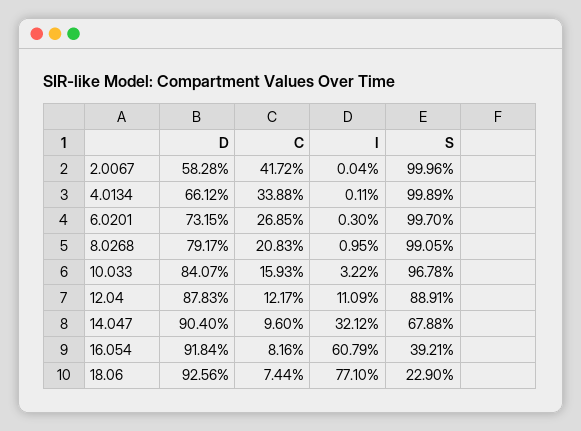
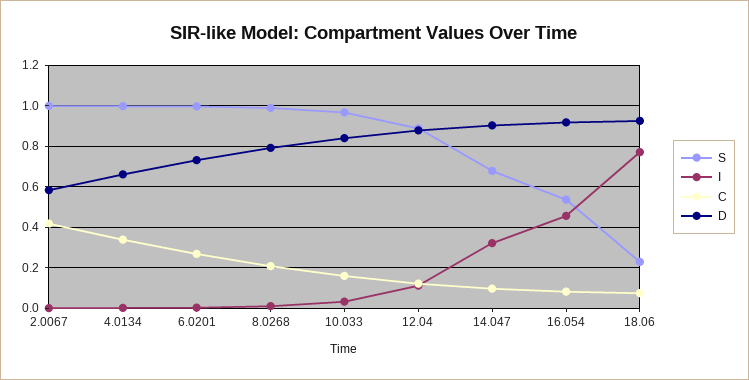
  {
    "D": {
      "2.0067": 0.5828,
      "4.0134": 0.6612,
      "6.0201": 0.7315,
      "8.0268": 0.7917,
      "10.033": 0.8407,
      "12.04": 0.8783,
      "14.047": 0.904,
      "16.054": 0.9184,
      "18.06": 0.9256
    },
    "C": {
      "2.0067": 0.4172,
      "4.0134": 0.3388,
      "6.0201": 0.2685,
      "8.0268": 0.2083,
      "10.033": 0.1593,
      "12.04": 0.1217,
      "14.047": 0.096,
      "16.054": 0.0816,
      "18.06": 0.0744
    },
    "I": {
      "2.0067": 0.0004,
      "4.0134": 0.0011,
      "6.0201": 0.003,
      "8.0268": 0.0095,
      "10.033": 0.0322,
      "12.04": 0.1109,
      "14.047": 0.3212,
-     "16.054": 0.6079,
+     "16.054": 0.45,
      "18.06": 0.771
    },
    "S": {
      "2.0067": 0.9996,
      "4.0134": 0.9989,
      "6.0201": 0.997,
      "8.0268": 0.9905,
      "10.033": 0.9678,
      "12.04": 0.8891,
      "14.047": 0.6788,
-     "16.054": 0.3921,
+     "16.054": 0.55,
      "18.06": 0.229
    }
  }

